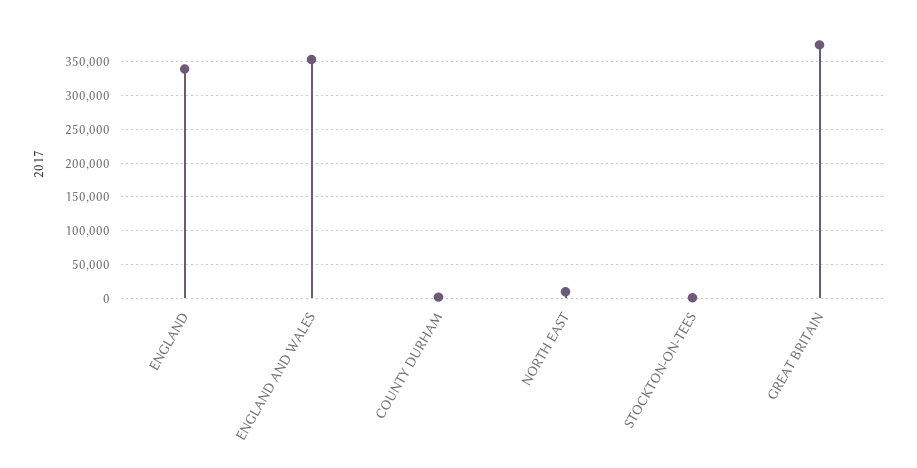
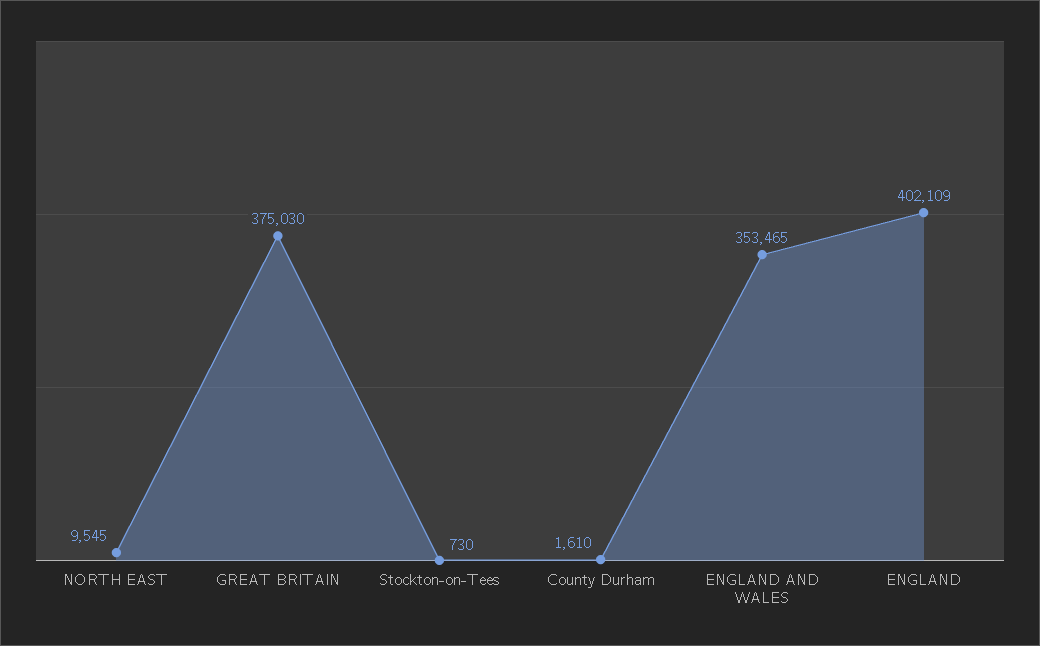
  {
-   "ENGLAND": 340000,
+   "ENGLAND": 402109,
    "ENGLAND AND WALES": 353465,
    "COUNTY DURHAM": 1610,
    "NORTH EAST": 9545,
    "STOCKTON-ON-TEES": 730,
    "GREAT BRITAIN": 375030
  }

